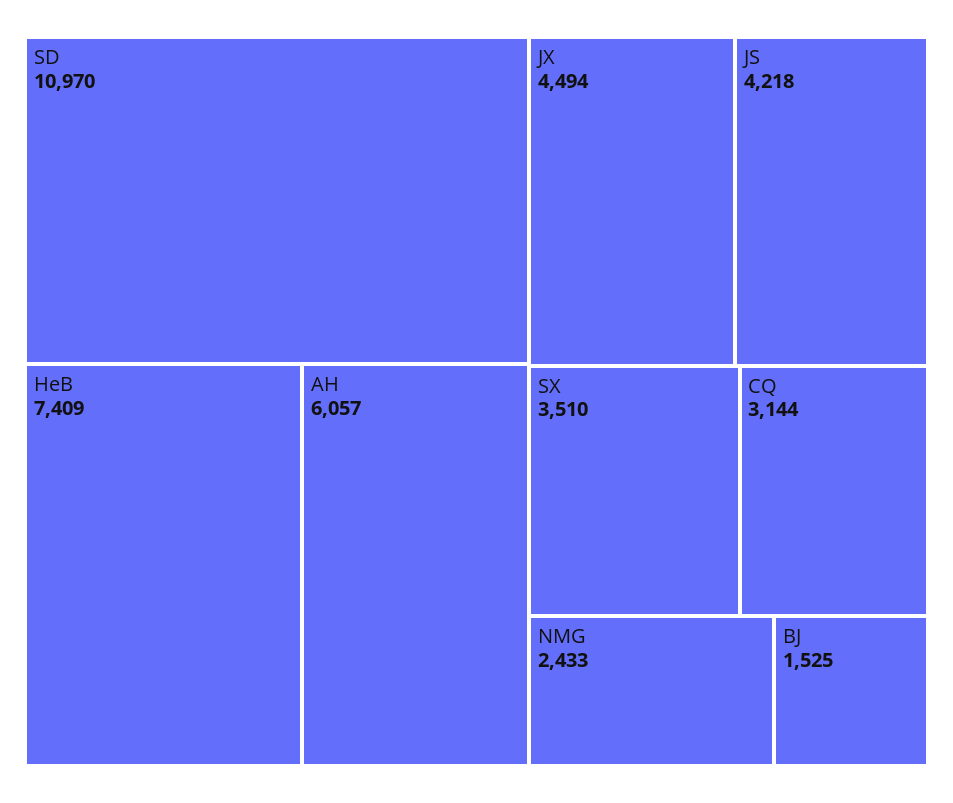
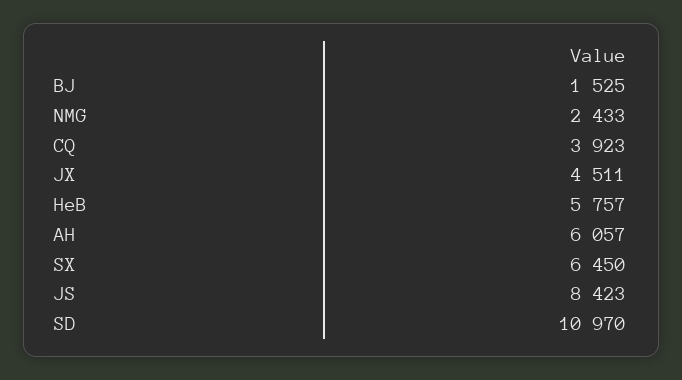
  {
    "SD": 10970,
-   "HeB": 7409,
+   "HeB": 5757,
    "AH": 6057,
-   "JX": 4494,
+   "JX": 4511,
-   "JS": 4218,
+   "JS": 8423,
-   "SX": 3510,
+   "SX": 6450,
-   "CQ": 3144,
+   "CQ": 3923,
    "NMG": 2433,
    "BJ": 1525
  }

